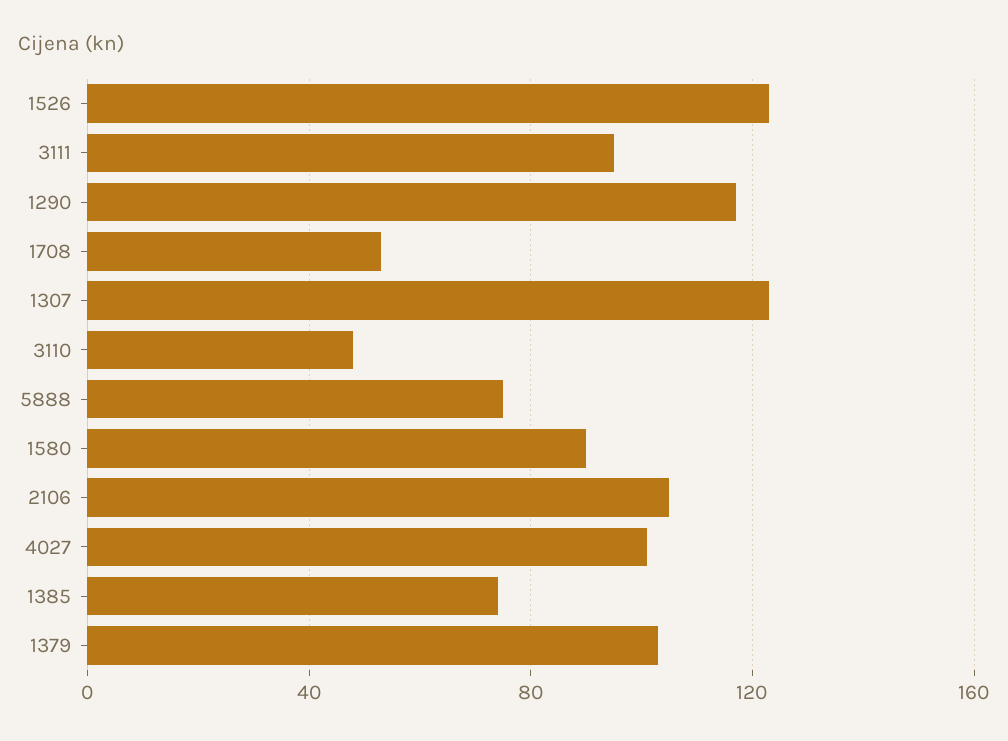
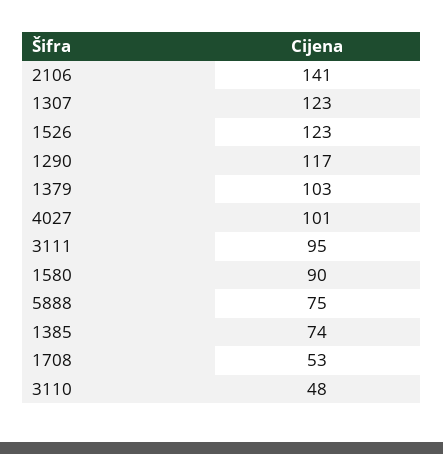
  {
    "1526": 123,
    "3111": 95,
    "1290": 117,
    "1708": 53,
    "1307": 123,
    "3110": 48,
    "5888": 75,
    "1580": 90,
-   "2106": 105,
+   "2106": 141,
    "4027": 101,
    "1385": 74,
    "1379": 103
  }

